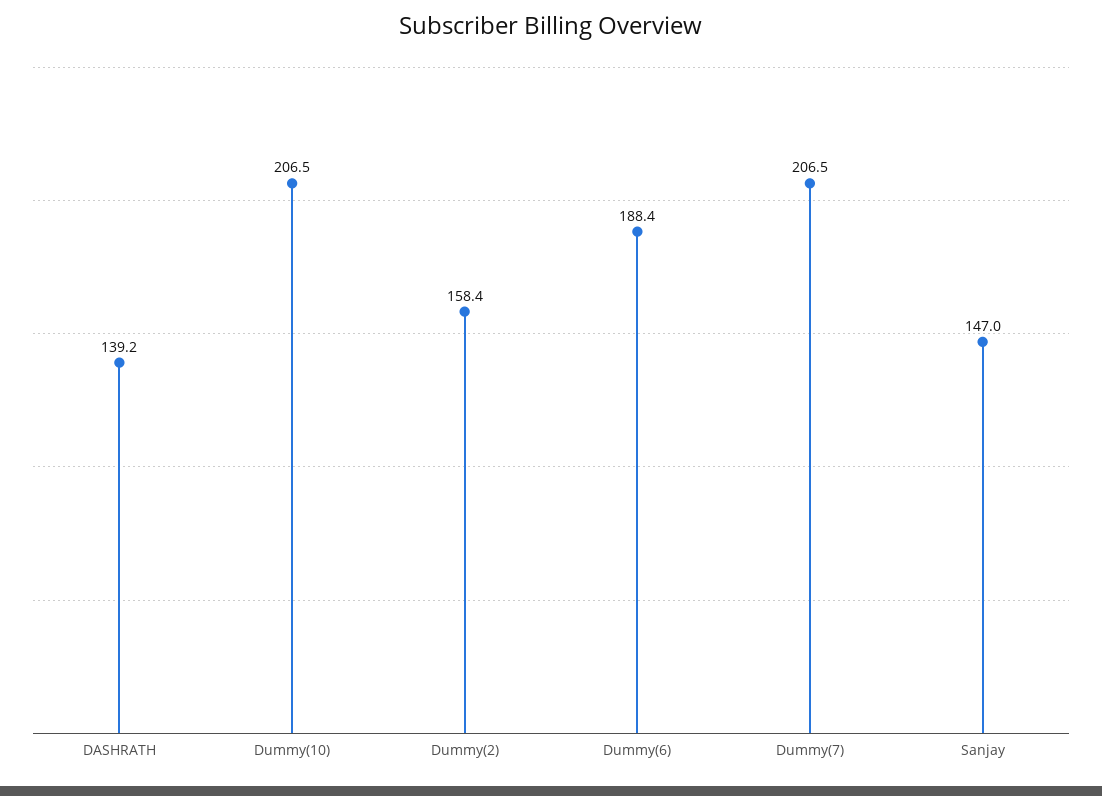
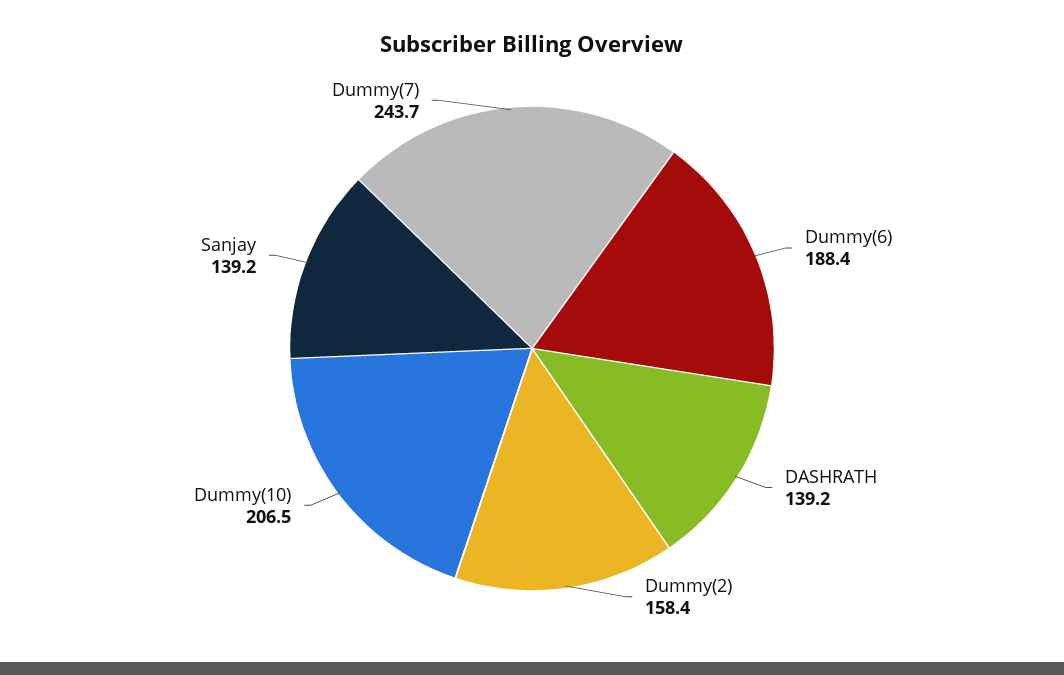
  {
    "DASHRATH": 139.2,
    "Dummy(10)": 206.5,
    "Dummy(2)": 158.4,
    "Dummy(6)": 188.4,
-   "Dummy(7)": 206.5,
+   "Dummy(7)": 243.7,
-   "Sanjay": 147
+   "Sanjay": 139.2
  }

